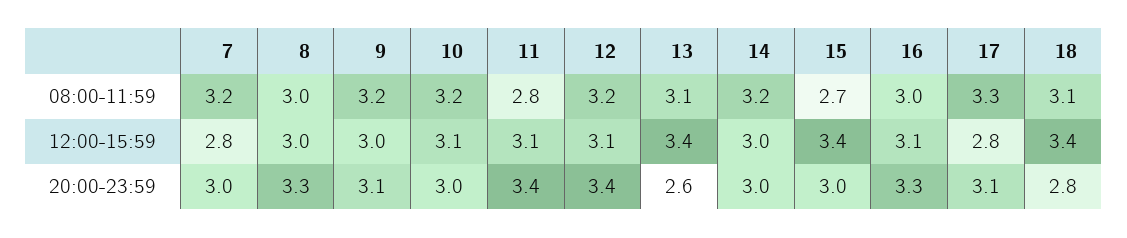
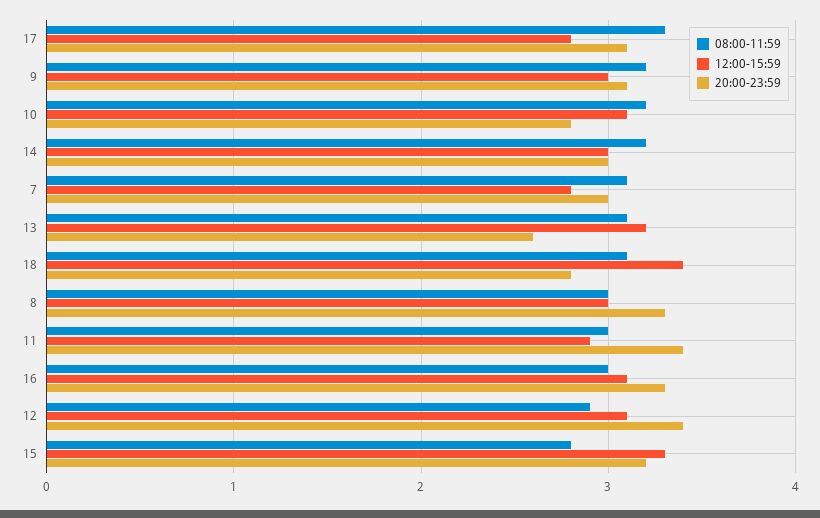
  {
    "08:00-11:59": {
-     "7": 3.2,
+     "7": 3.1,
      "8": 3,
      "9": 3.2,
      "10": 3.2,
-     "11": 2.8,
+     "11": 3,
-     "12": 3.2,
+     "12": 2.9,
      "13": 3.1,
      "14": 3.2,
-     "15": 2.7,
+     "15": 2.8,
      "16": 3,
      "17": 3.3,
      "18": 3.1
    },
    "12:00-15:59": {
      "7": 2.8,
      "8": 3,
      "9": 3,
      "10": 3.1,
-     "11": 3.1,
+     "11": 2.9,
      "12": 3.1,
-     "13": 3.4,
+     "13": 3.2,
      "14": 3,
-     "15": 3.4,
+     "15": 3.3,
      "16": 3.1,
      "17": 2.8,
      "18": 3.4
    },
    "20:00-23:59": {
      "7": 3,
      "8": 3.3,
      "9": 3.1,
-     "10": 3,
+     "10": 2.8,
      "11": 3.4,
      "12": 3.4,
      "13": 2.6,
      "14": 3,
-     "15": 3,
+     "15": 3.2,
      "16": 3.3,
      "17": 3.1,
      "18": 2.8
    }
  }

